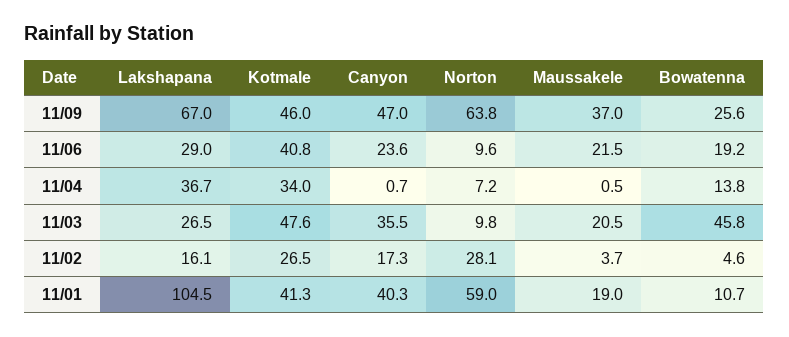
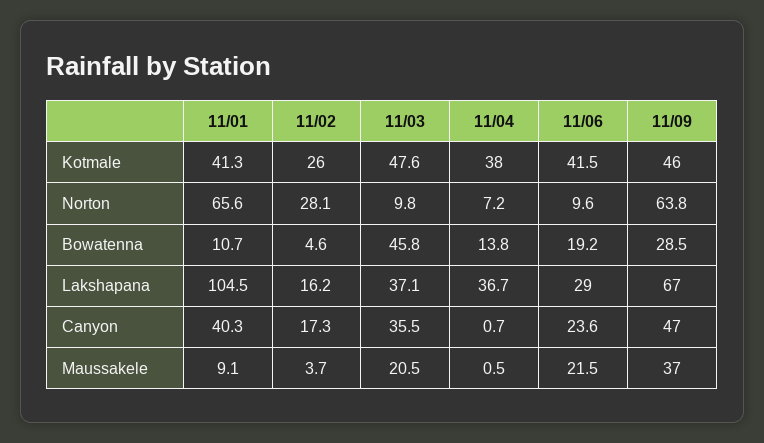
  {
    "Lakshapana": {
      "11/09": 67,
      "11/06": 29,
      "11/04": 36.7,
-     "11/03": 26.5,
+     "11/03": 37.1,
-     "11/02": 16.1,
+     "11/02": 16.2,
      "11/01": 104.5
    },
    "Kotmale": {
      "11/09": 46,
-     "11/06": 40.8,
+     "11/06": 41.5,
-     "11/04": 34,
+     "11/04": 38,
      "11/03": 47.6,
-     "11/02": 26.5,
+     "11/02": 26,
      "11/01": 41.3
    },
    "Canyon": {
      "11/09": 47,
      "11/06": 23.6,
      "11/04": 0.7,
      "11/03": 35.5,
      "11/02": 17.3,
      "11/01": 40.3
    },
    "Norton": {
      "11/09": 63.8,
      "11/06": 9.6,
      "11/04": 7.2,
      "11/03": 9.8,
      "11/02": 28.1,
-     "11/01": 59
+     "11/01": 65.6
    },
    "Maussakele": {
      "11/09": 37,
      "11/06": 21.5,
      "11/04": 0.5,
      "11/03": 20.5,
      "11/02": 3.7,
-     "11/01": 19
+     "11/01": 9.1
    },
    "Bowatenna": {
-     "11/09": 25.6,
+     "11/09": 28.5,
      "11/06": 19.2,
      "11/04": 13.8,
      "11/03": 45.8,
      "11/02": 4.6,
      "11/01": 10.7
    }
  }

